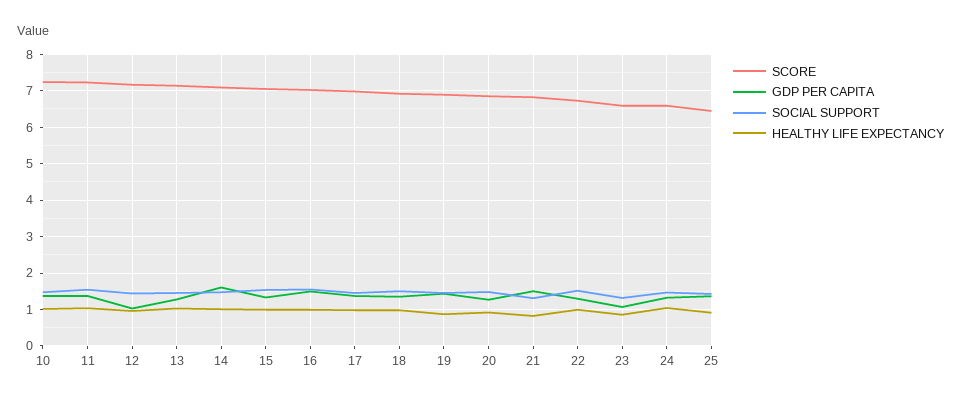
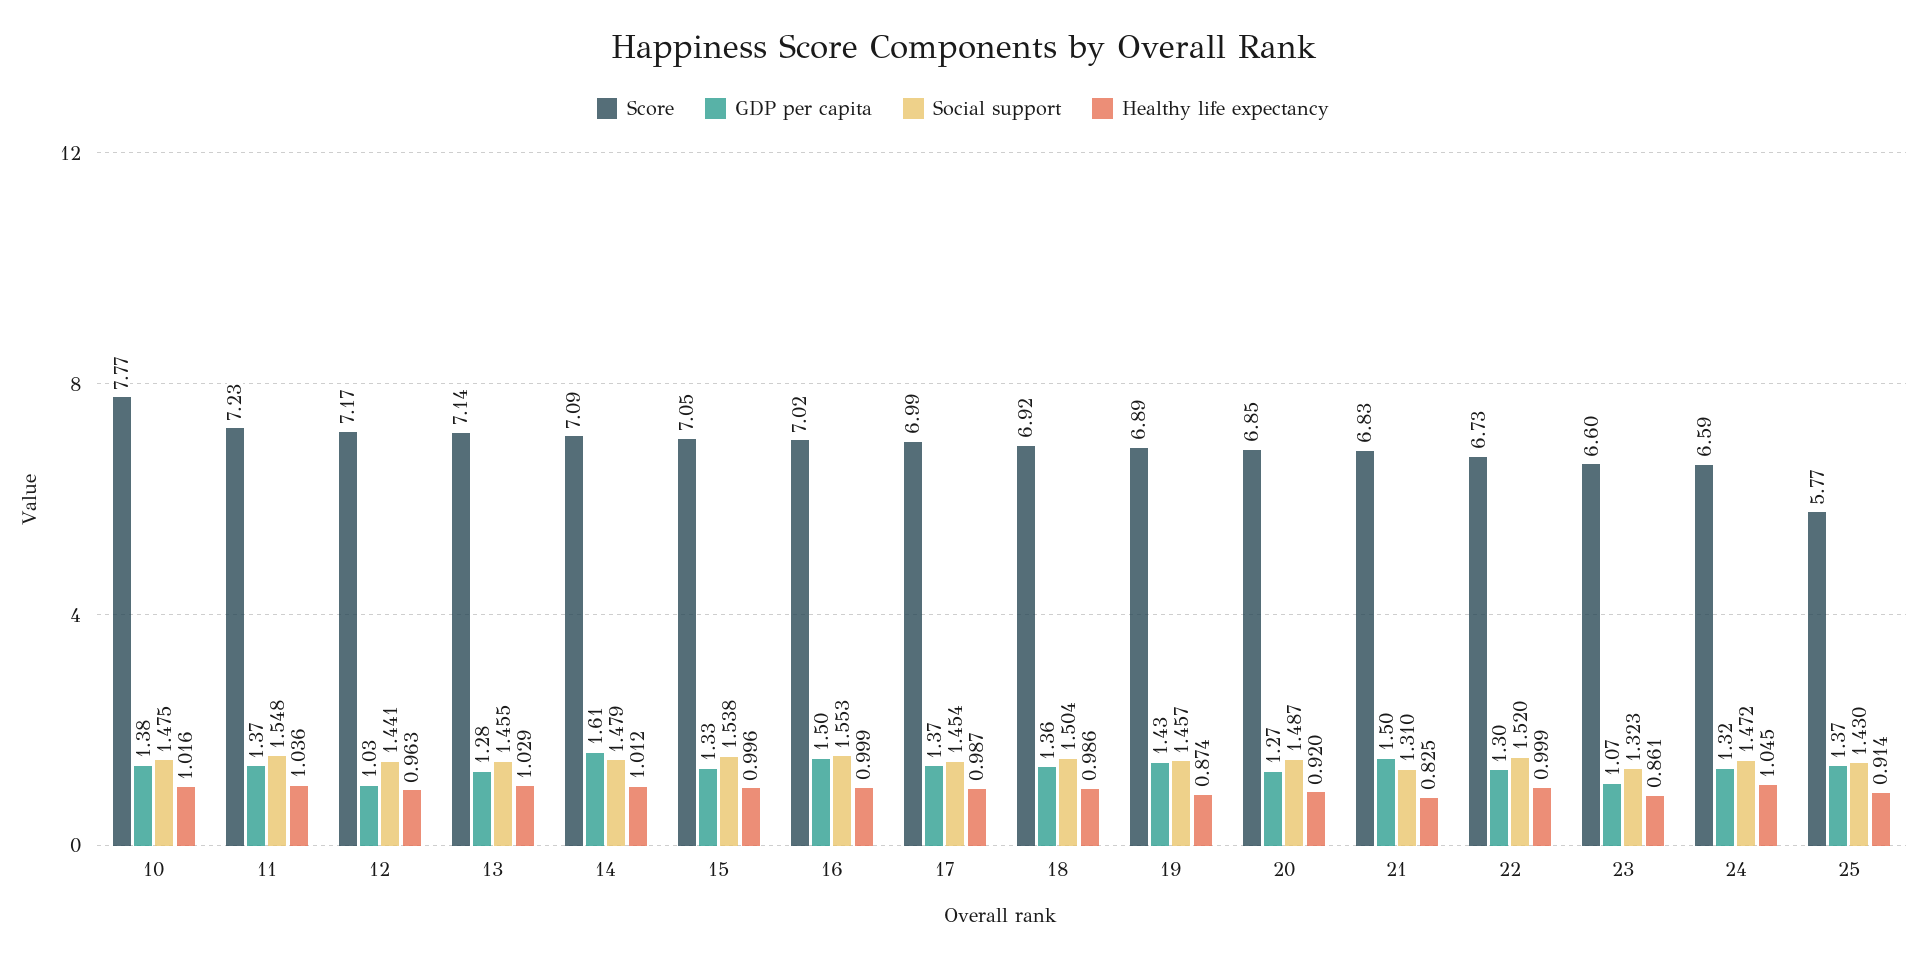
  {
    "SCORE": {
-     "10": 7.2,
+     "10": 7.77,
      "11": 7.23,
      "12": 7.17,
      "13": 7.14,
      "14": 7.09,
      "15": 7.05,
      "16": 7.02,
      "17": 6.99,
      "18": 6.92,
      "19": 6.89,
      "20": 6.85,
      "21": 6.83,
      "22": 6.73,
      "23": 6.6,
      "24": 6.59,
-     "25": 6.4
+     "25": 5.77
    },
    "GDP PER CAPITA": {
      "10": 1.38,
      "11": 1.37,
      "12": 1.03,
      "13": 1.28,
      "14": 1.61,
      "15": 1.33,
      "16": 1.5,
      "17": 1.37,
      "18": 1.36,
      "19": 1.43,
      "20": 1.27,
      "21": 1.5,
      "22": 1.3,
      "23": 1.07,
      "24": 1.32,
      "25": 1.37
    },
    "SOCIAL SUPPORT": {
      "10": 1.475,
      "11": 1.548,
      "12": 1.441,
      "13": 1.455,
      "14": 1.479,
      "15": 1.538,
      "16": 1.553,
      "17": 1.454,
      "18": 1.504,
      "19": 1.457,
      "20": 1.487,
      "21": 1.31,
      "22": 1.52,
      "23": 1.323,
      "24": 1.472,
      "25": 1.43
    },
    "HEALTHY LIFE EXPECTANCY": {
      "10": 1.016,
      "11": 1.036,
      "12": 0.963,
      "13": 1.029,
      "14": 1.012,
      "15": 0.996,
      "16": 0.999,
      "17": 0.987,
      "18": 0.986,
      "19": 0.874,
      "20": 0.92,
      "21": 0.825,
      "22": 0.999,
      "23": 0.861,
      "24": 1.045,
      "25": 0.914
    }
  }

